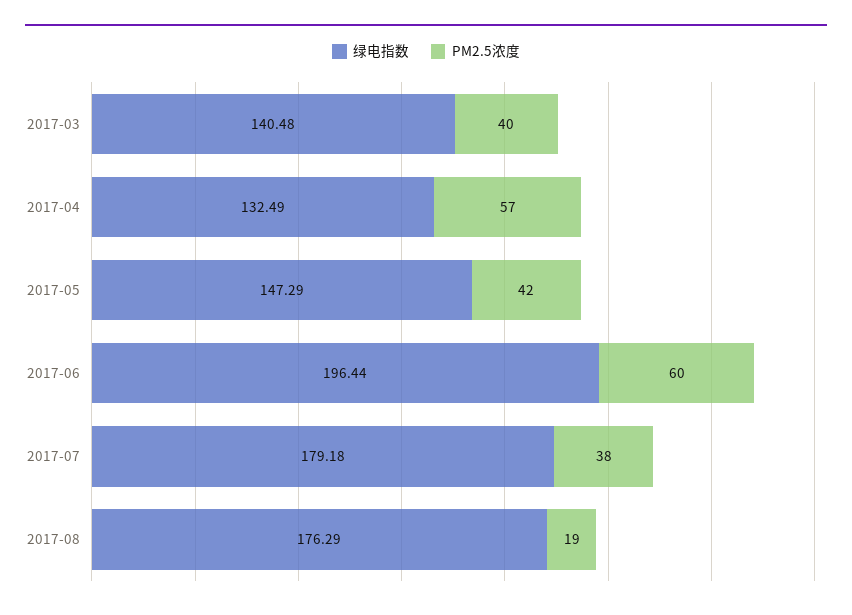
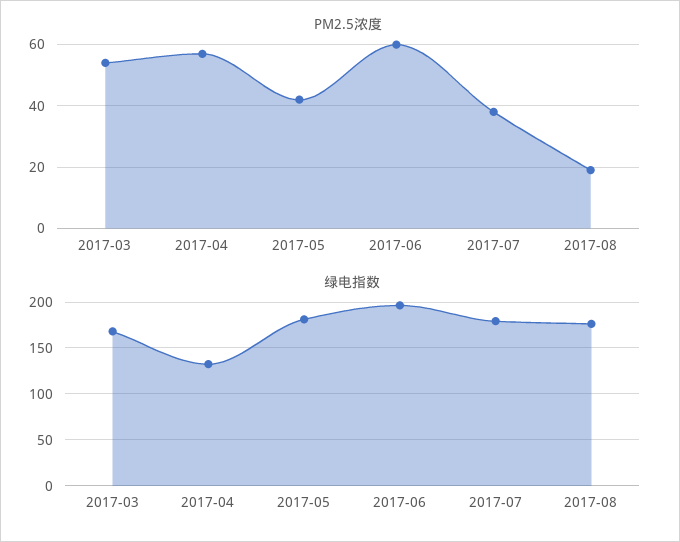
  {
    "绿电指数": {
-     "2017-03": 140.48,
+     "2017-03": 170,
      "2017-04": 132.49,
-     "2017-05": 147.29,
+     "2017-05": 180,
      "2017-06": 196.44,
      "2017-07": 179.18,
      "2017-08": 176.29
    },
    "PM2.5浓度": {
-     "2017-03": 40,
+     "2017-03": 55,
      "2017-04": 57,
      "2017-05": 42,
      "2017-06": 60,
      "2017-07": 38,
      "2017-08": 19
    }
  }

